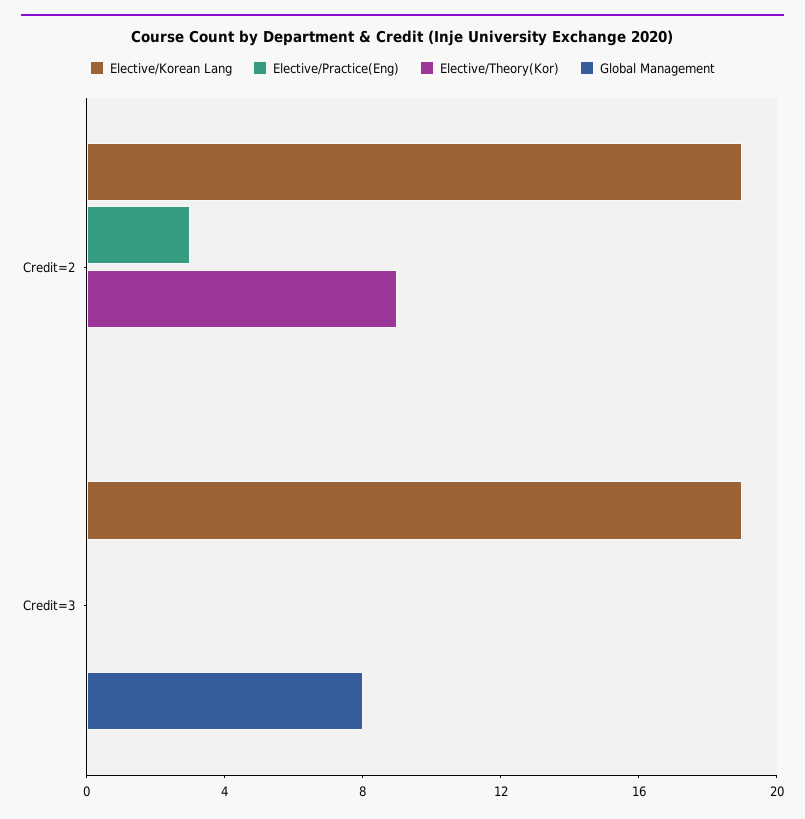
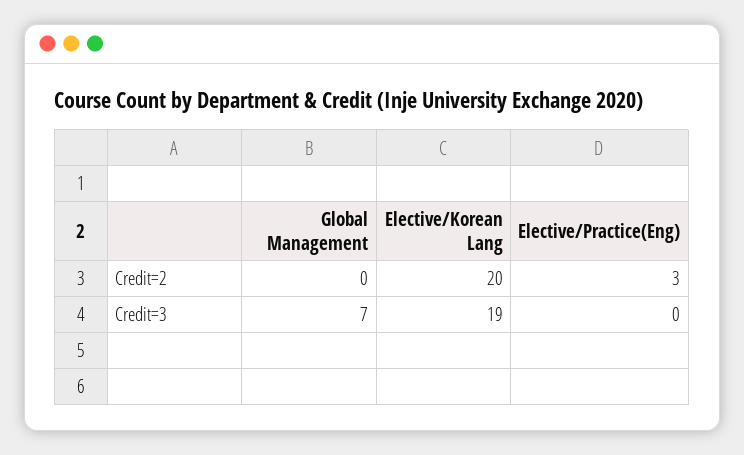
  {
    "Elective/Korean Lang": {
-     "Credit=2": 19,
+     "Credit=2": 20,
      "Credit=3": 19
    },
    "Elective/Practice(Eng)": {
      "Credit=2": 3,
      "Credit=3": 0
    },
-   "Elective/Theory(Kor)": {
-     "Credit=2": 9,
-     "Credit=3": 0
-   },
    "Global Management": {
      "Credit=2": 0,
-     "Credit=3": 8
+     "Credit=3": 7
    }
  }

